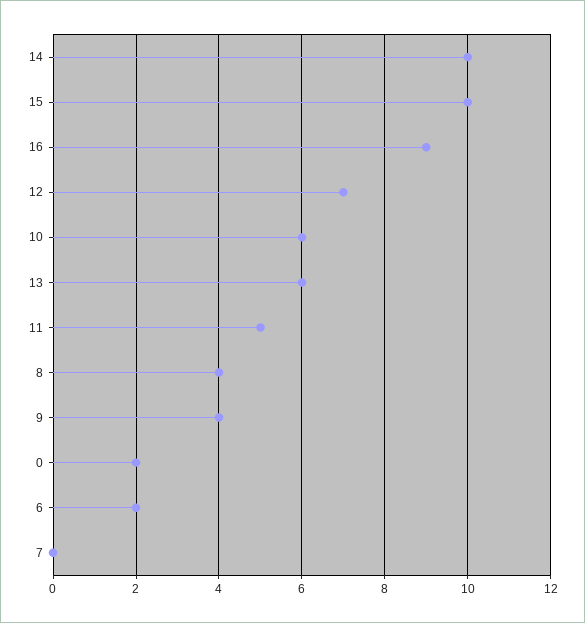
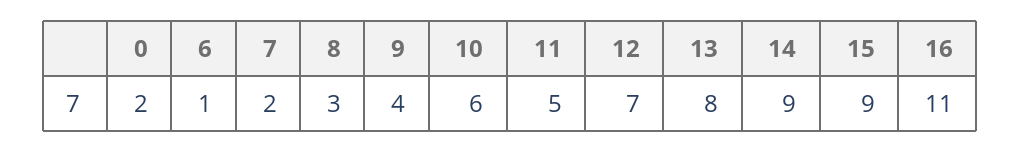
  {
-   "14": 10,
+   "14": 9,
-   "15": 10,
+   "15": 9,
-   "16": 9,
+   "16": 11,
    "12": 7,
    "10": 6,
-   "13": 6,
+   "13": 8,
    "11": 5,
-   "8": 4,
+   "8": 3,
    "9": 4,
    "0": 2,
-   "6": 2,
+   "6": 1,
-   "7": 0
+   "7": 2
  }

